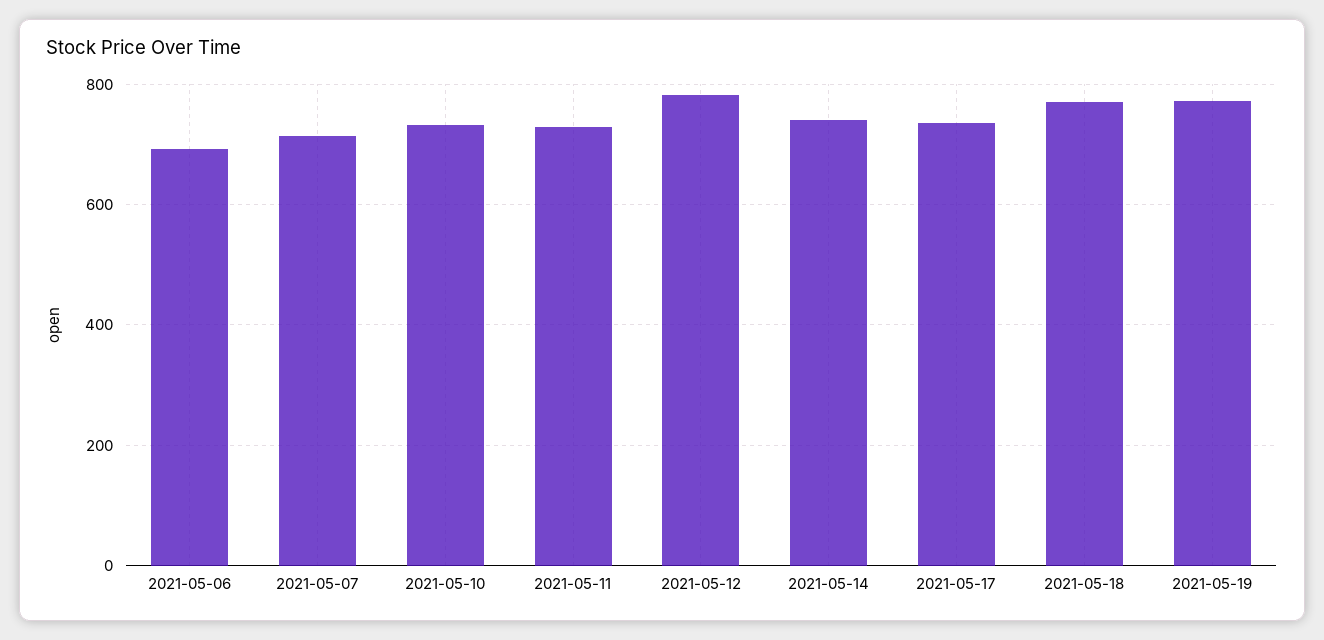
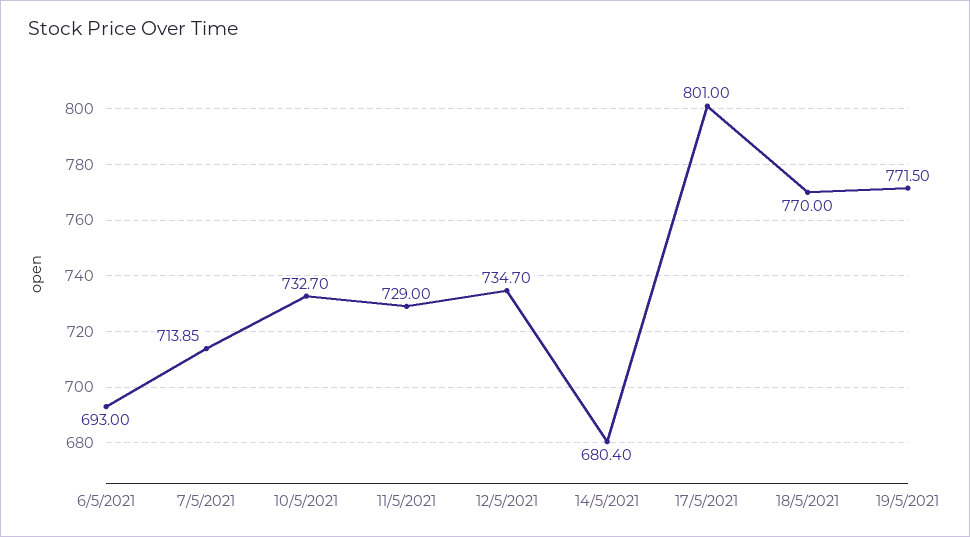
  {
    "2021-05-06": 693,
    "2021-05-07": 713.85,
    "2021-05-10": 732.7,
    "2021-05-11": 729,
-   "2021-05-12": 780,
+   "2021-05-12": 734.7,
-   "2021-05-14": 740,
+   "2021-05-14": 680.4,
-   "2021-05-17": 740,
+   "2021-05-17": 801,
    "2021-05-18": 770,
    "2021-05-19": 771.5
  }

